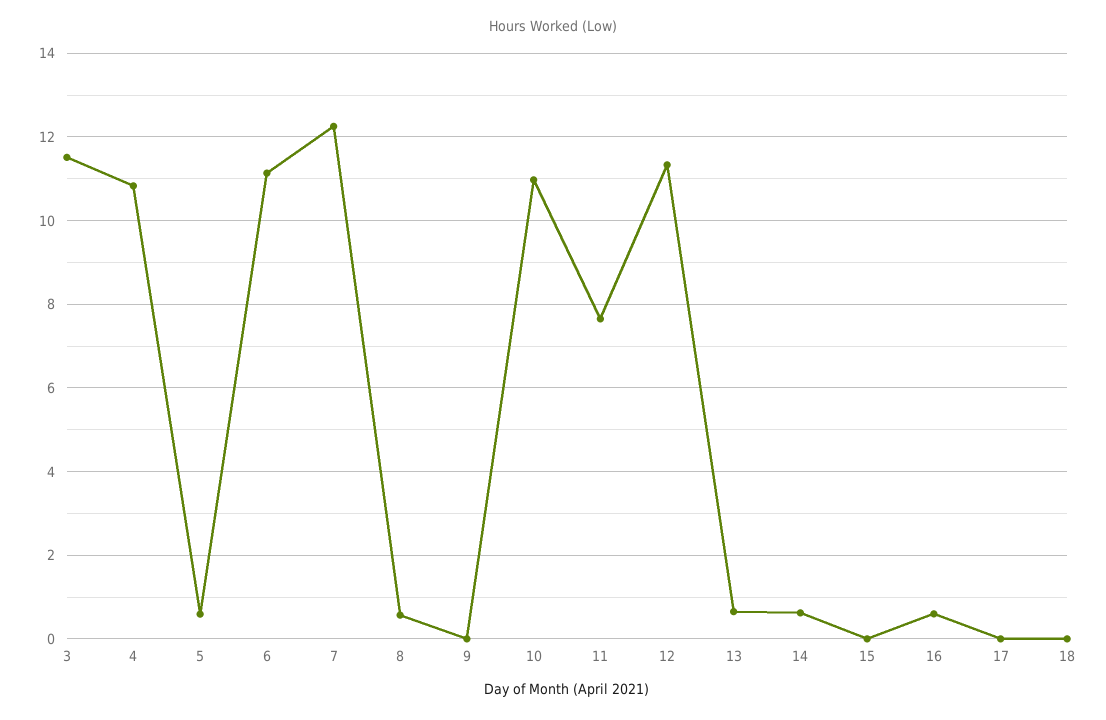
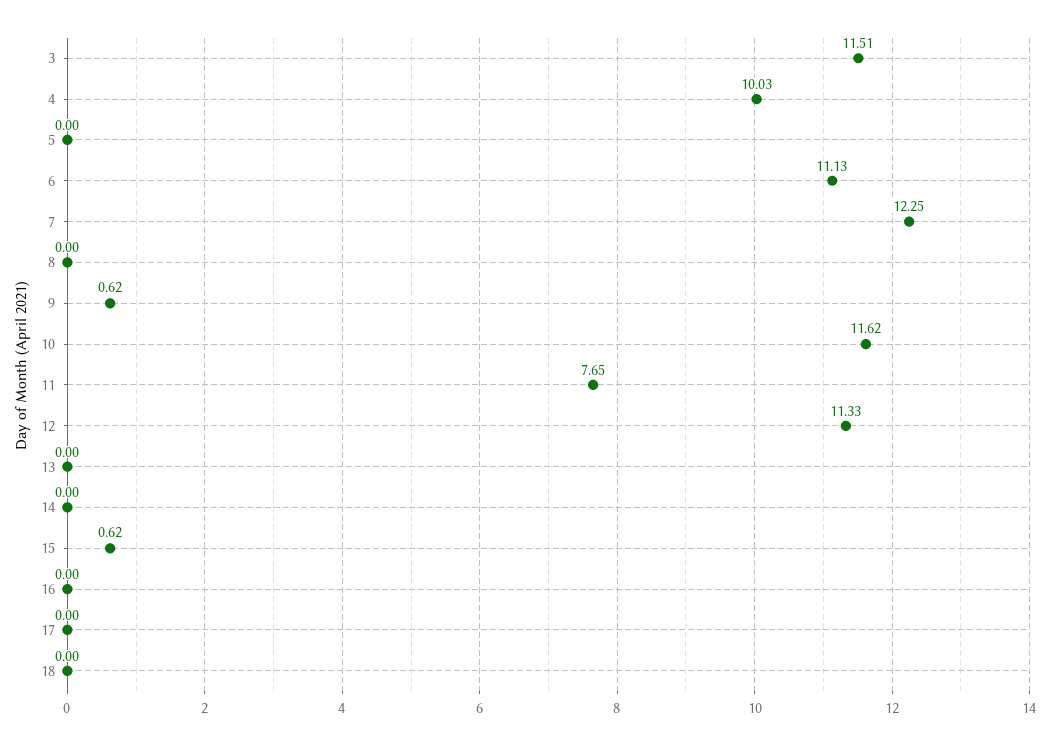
  {
    "3": 11.51,
-   "4": 10.8,
+   "4": 10.03,
-   "5": 0.6,
+   "5": 0,
    "6": 11.13,
    "7": 12.25,
-   "8": 0.6,
+   "8": 0,
-   "9": 0,
+   "9": 0.62,
-   "10": 11,
+   "10": 11.62,
    "11": 7.65,
    "12": 11.33,
-   "13": 0.6,
+   "13": 0,
-   "14": 0.6,
+   "14": 0,
-   "15": 0,
+   "15": 0.62,
-   "16": 0.6,
+   "16": 0,
    "17": 0,
    "18": 0
  }

